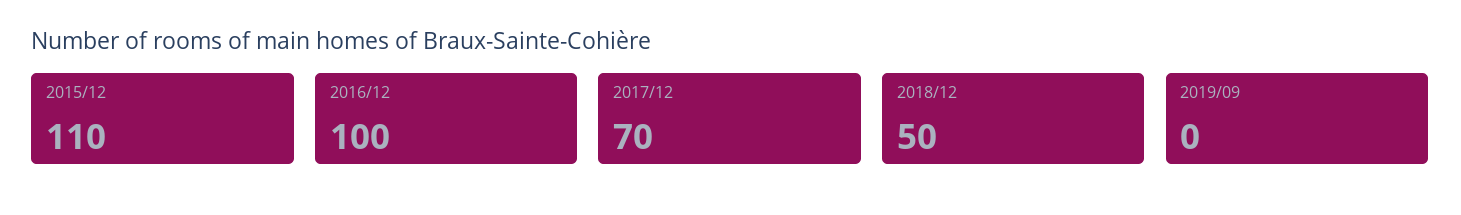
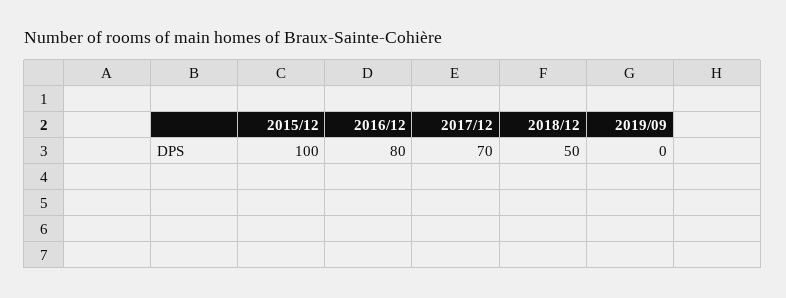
  {
-   "2015/12": 110,
+   "2015/12": 100,
-   "2016/12": 100,
+   "2016/12": 80,
    "2017/12": 70,
    "2018/12": 50,
    "2019/09": 0
  }

